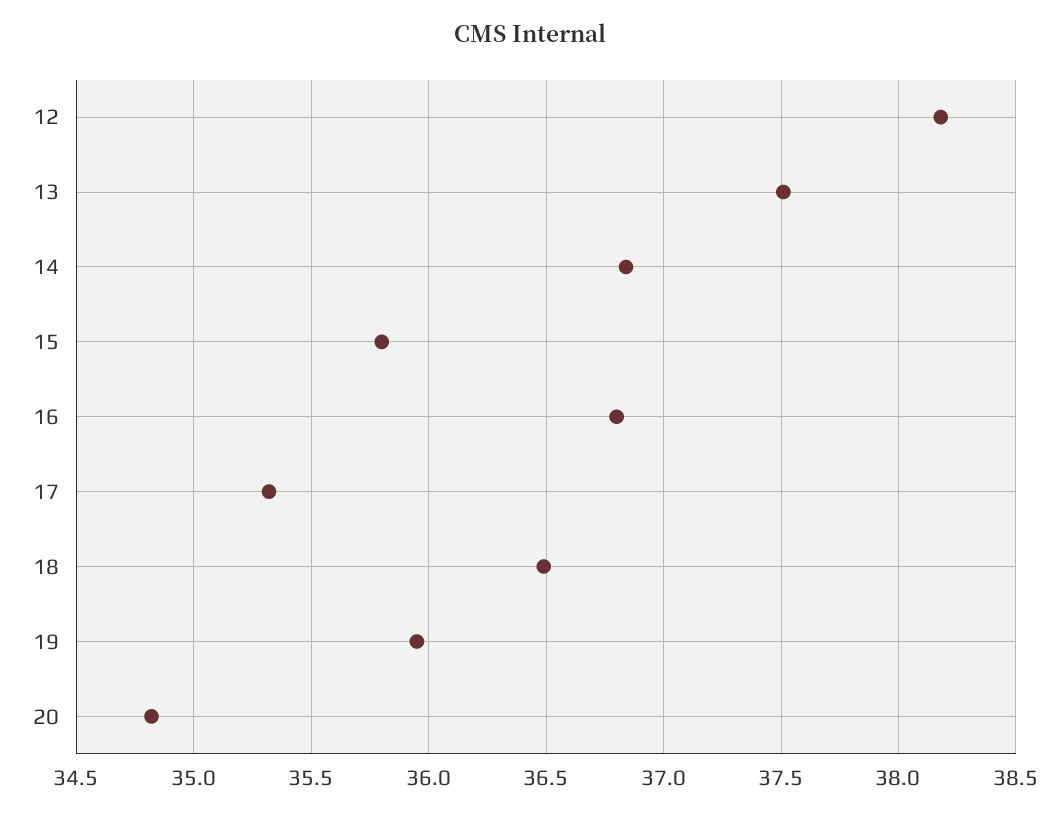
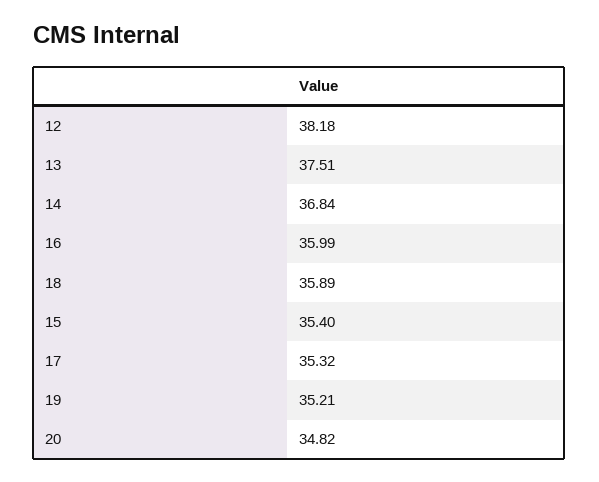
  {
    "12": 38.18,
    "13": 37.51,
    "14": 36.84,
-   "15": 35.8,
+   "15": 35.4,
-   "16": 36.8,
+   "16": 35.99,
    "17": 35.32,
-   "18": 36.5,
+   "18": 35.89,
-   "19": 35.95,
+   "19": 35.21,
    "20": 34.82
  }

